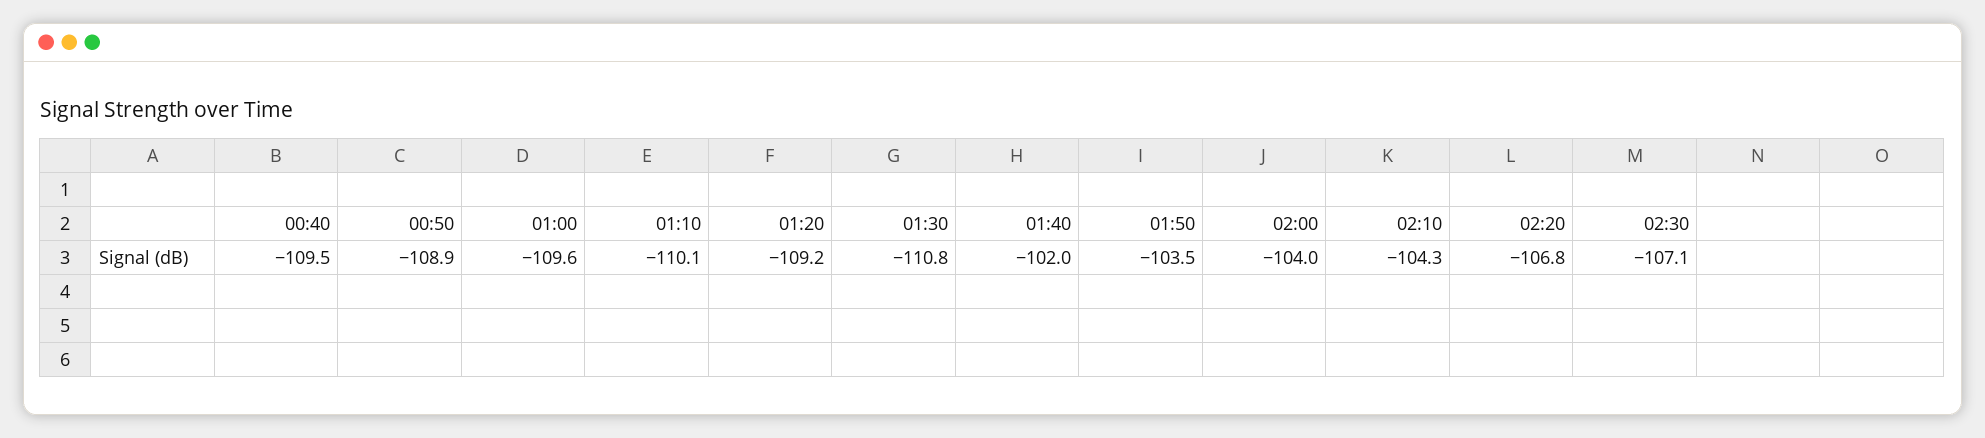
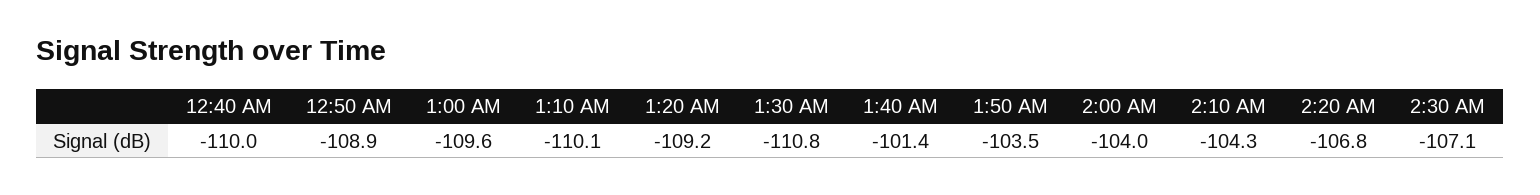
  {
-   "00:40": -109.5,
+   "00:40": -110,
    "00:50": -108.9,
    "01:00": -109.6,
    "01:10": -110.1,
    "01:20": -109.2,
    "01:30": -110.8,
-   "01:40": -102,
+   "01:40": -101.4,
    "01:50": -103.5,
    "02:00": -104,
    "02:10": -104.3,
    "02:20": -106.8,
    "02:30": -107.1
  }

